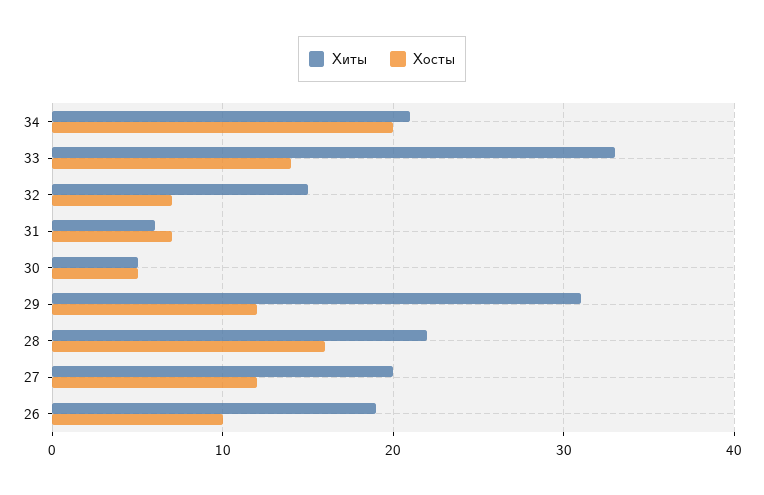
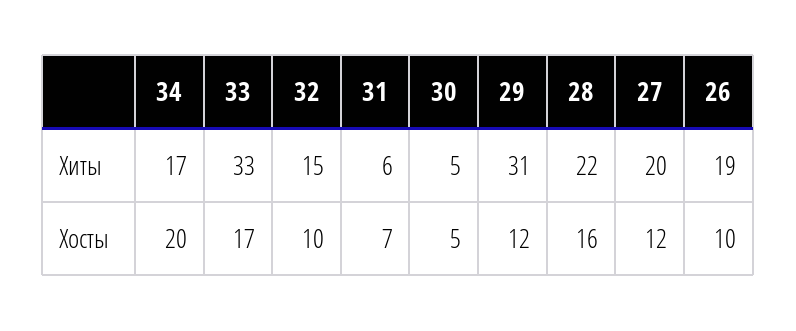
  {
    "Хиты": {
-     "34": 21,
+     "34": 17,
      "33": 33,
      "32": 15,
      "31": 6,
      "30": 5,
      "29": 31,
      "28": 22,
      "27": 20,
      "26": 19
    },
    "Хосты": {
      "34": 20,
-     "33": 14,
+     "33": 17,
-     "32": 7,
+     "32": 10,
      "31": 7,
      "30": 5,
      "29": 12,
      "28": 16,
      "27": 12,
      "26": 10
    }
  }

